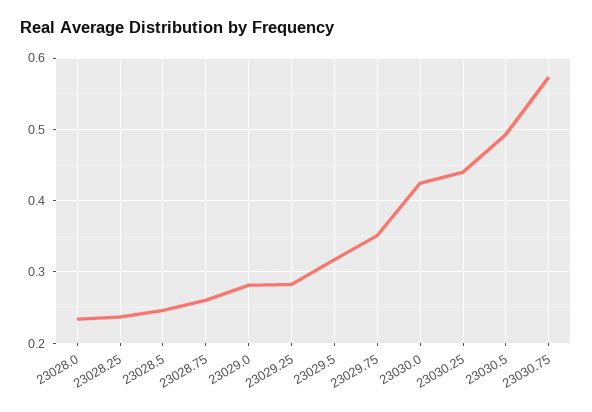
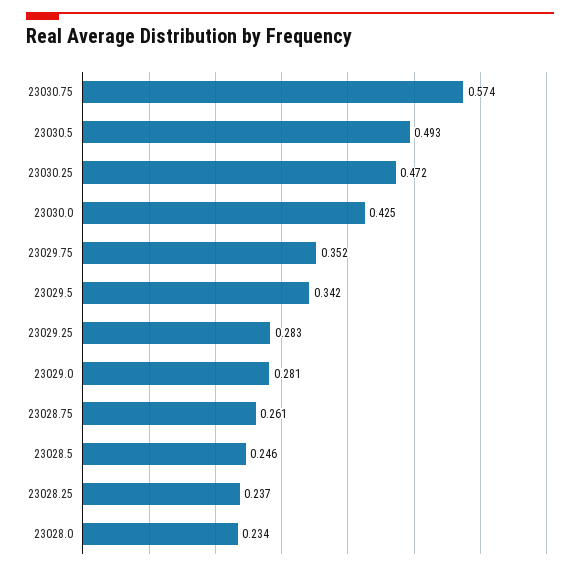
  {
    "23028.0": 0.234,
    "23028.25": 0.237,
    "23028.5": 0.246,
    "23028.75": 0.261,
    "23029.0": 0.281,
    "23029.25": 0.283,
-   "23029.5": 0.32,
+   "23029.5": 0.342,
    "23029.75": 0.352,
    "23030.0": 0.425,
-   "23030.25": 0.44,
+   "23030.25": 0.472,
    "23030.5": 0.493,
    "23030.75": 0.574
  }

